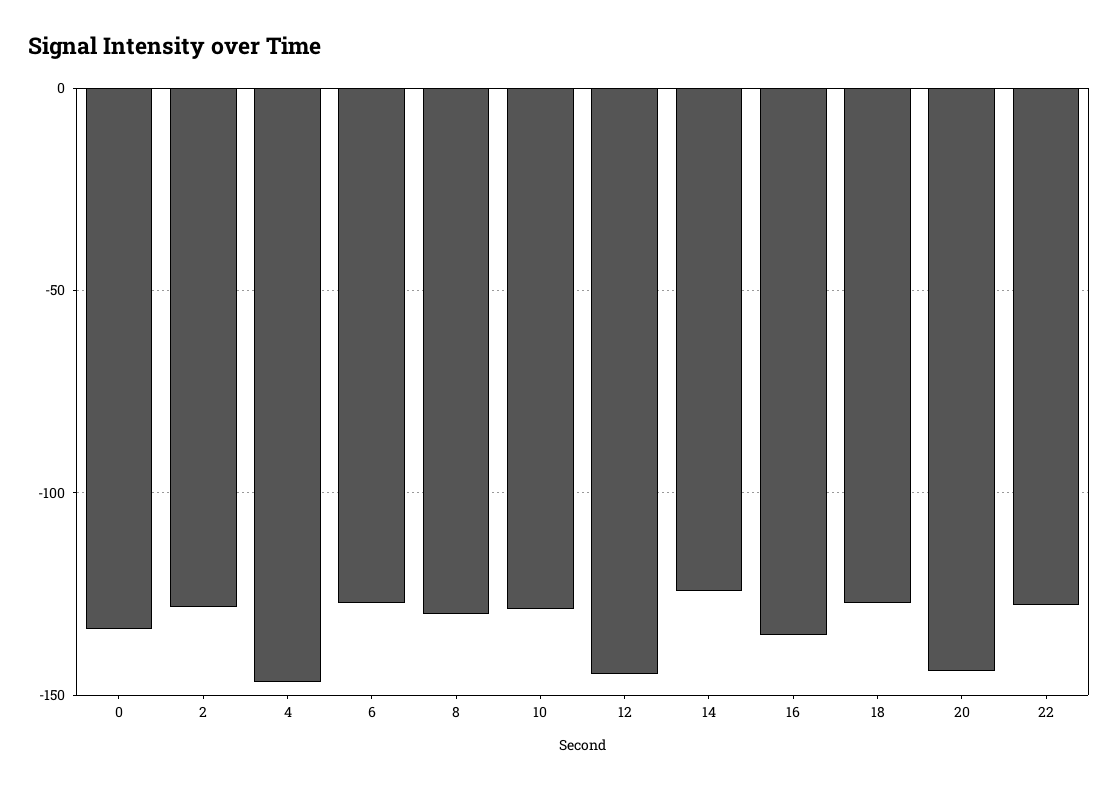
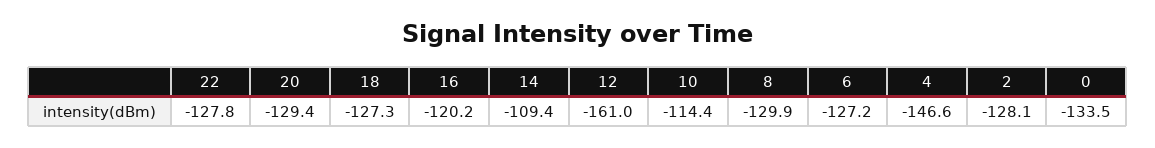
  {
    "0": -133.5,
    "2": -128.1,
    "4": -146.6,
    "6": -127.2,
    "8": -129.9,
-   "10": -130,
+   "10": -114.4,
-   "12": -145,
+   "12": -161,
-   "14": -125,
+   "14": -109.4,
-   "16": -135,
+   "16": -120.2,
    "18": -127.3,
-   "20": -145,
+   "20": -129.4,
    "22": -127.8
  }

